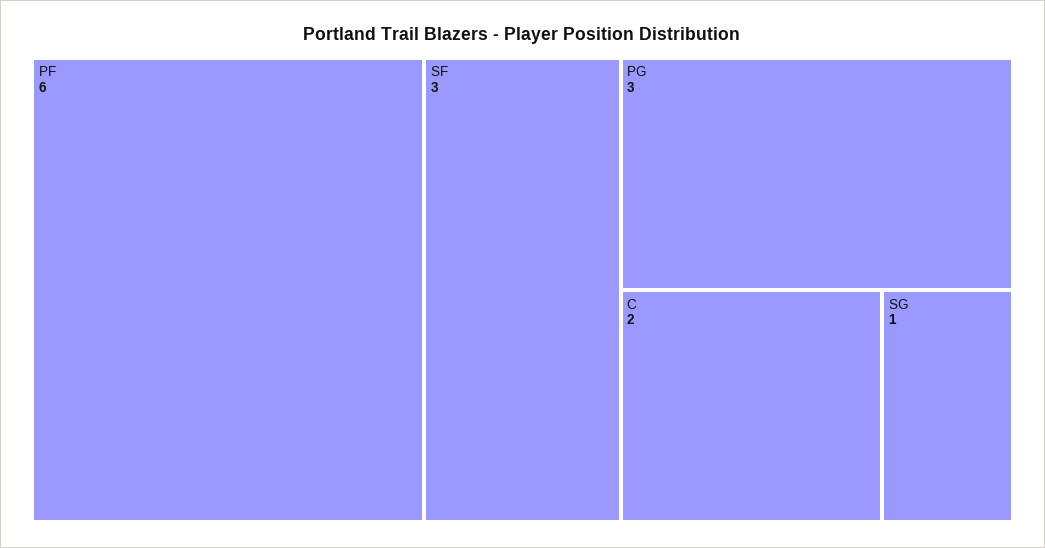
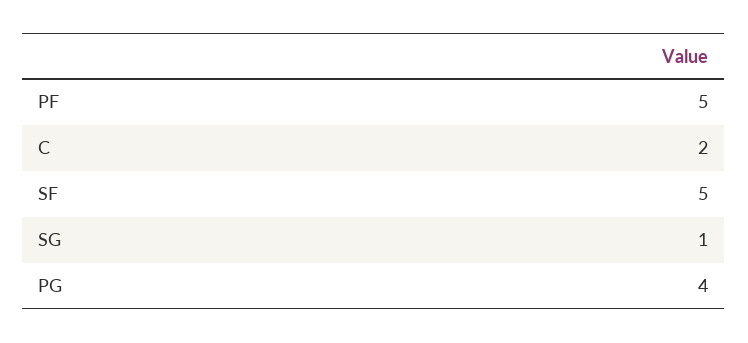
  {
-   "PF": 6,
+   "PF": 5,
-   "SF": 3,
+   "SF": 5,
-   "PG": 3,
+   "PG": 4,
    "C": 2,
    "SG": 1
  }

